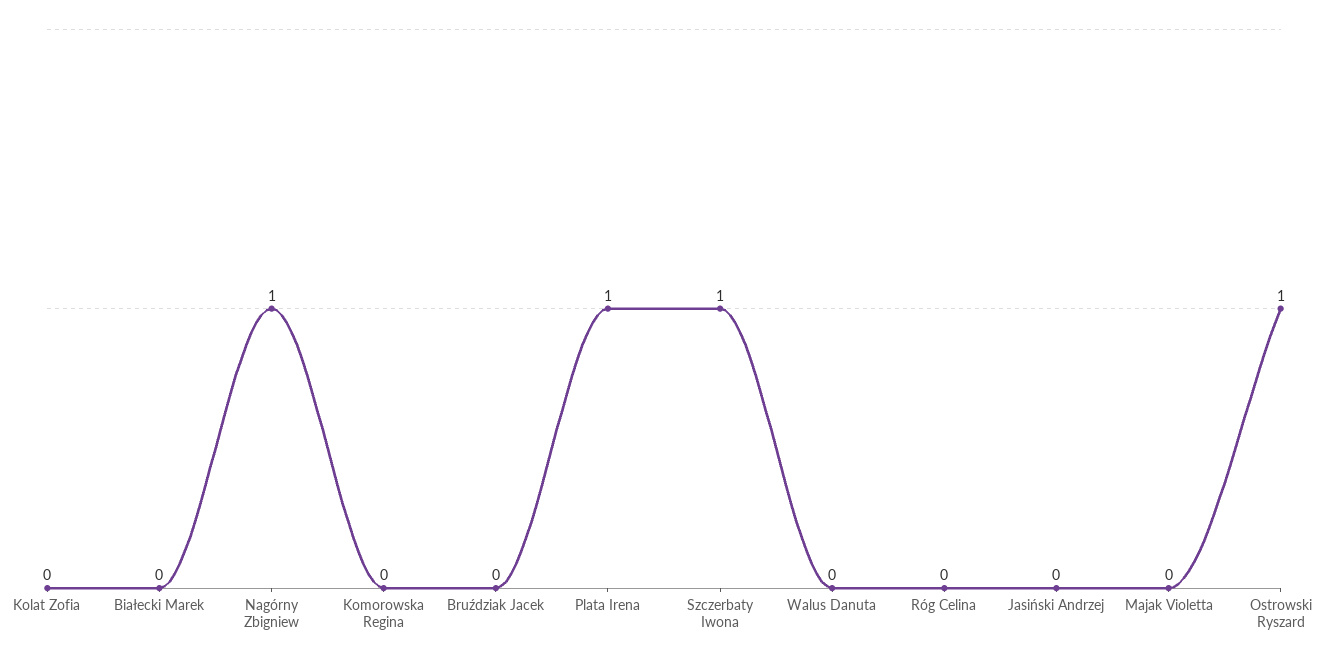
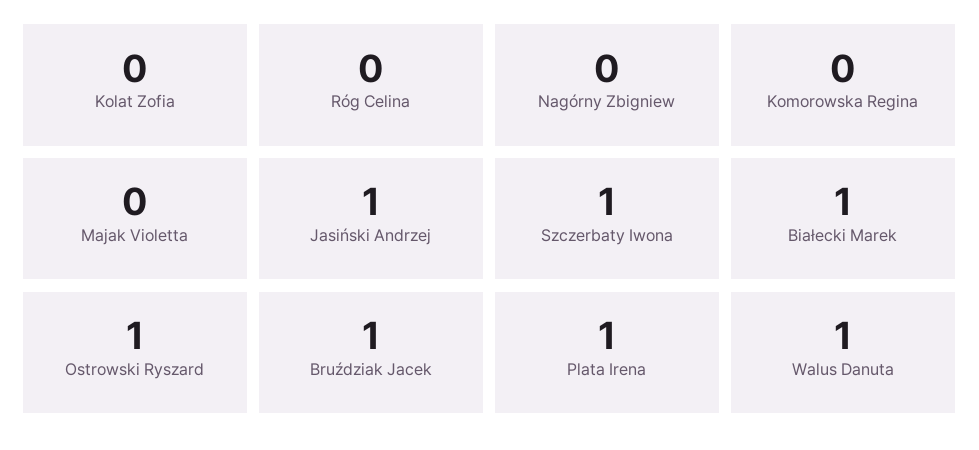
  {
    "Kolat Zofia": 0,
-   "Białecki Marek": 0,
+   "Białecki Marek": 1,
-   "Nagórny Zbigniew": 1,
+   "Nagórny Zbigniew": 0,
    "Komorowska Regina": 0,
-   "Bruździak Jacek": 0,
+   "Bruździak Jacek": 1,
    "Plata Irena": 1,
    "Szczerbaty Iwona": 1,
-   "Walus Danuta": 0,
+   "Walus Danuta": 1,
    "Róg Celina": 0,
-   "Jasiński Andrzej": 0,
+   "Jasiński Andrzej": 1,
    "Majak Violetta": 0,
    "Ostrowski Ryszard": 1
  }

